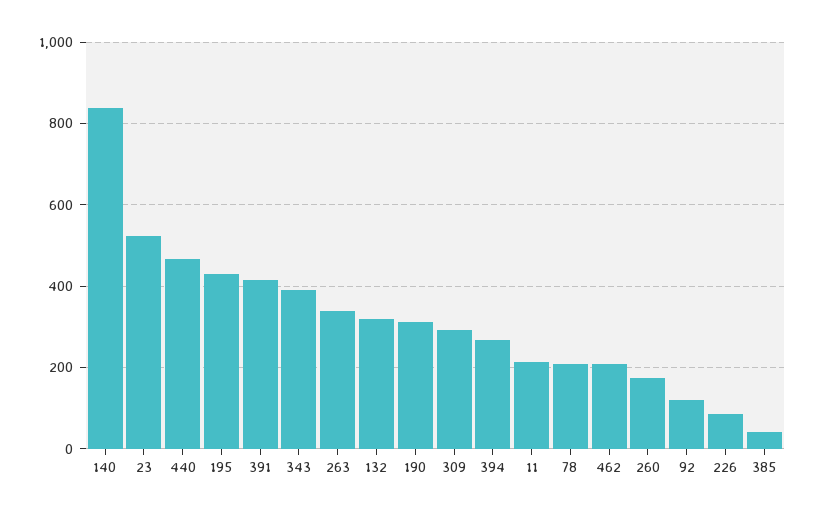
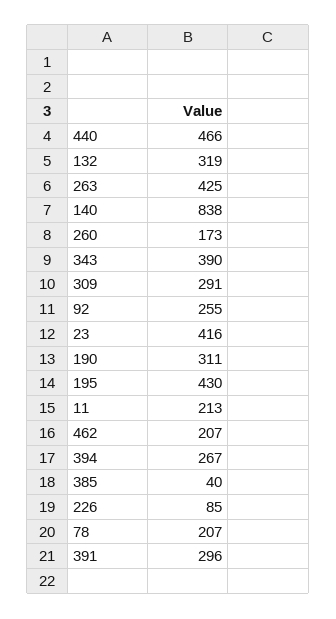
  {
    "140": 838,
-   "23": 520,
+   "23": 416,
    "440": 466,
    "195": 430,
-   "391": 420,
+   "391": 296,
    "343": 390,
-   "263": 340,
+   "263": 425,
    "132": 319,
    "190": 311,
    "309": 291,
    "394": 267,
    "11": 213,
    "78": 207,
    "462": 207,
    "260": 173,
-   "92": 120,
+   "92": 255,
    "226": 85,
    "385": 40
  }

